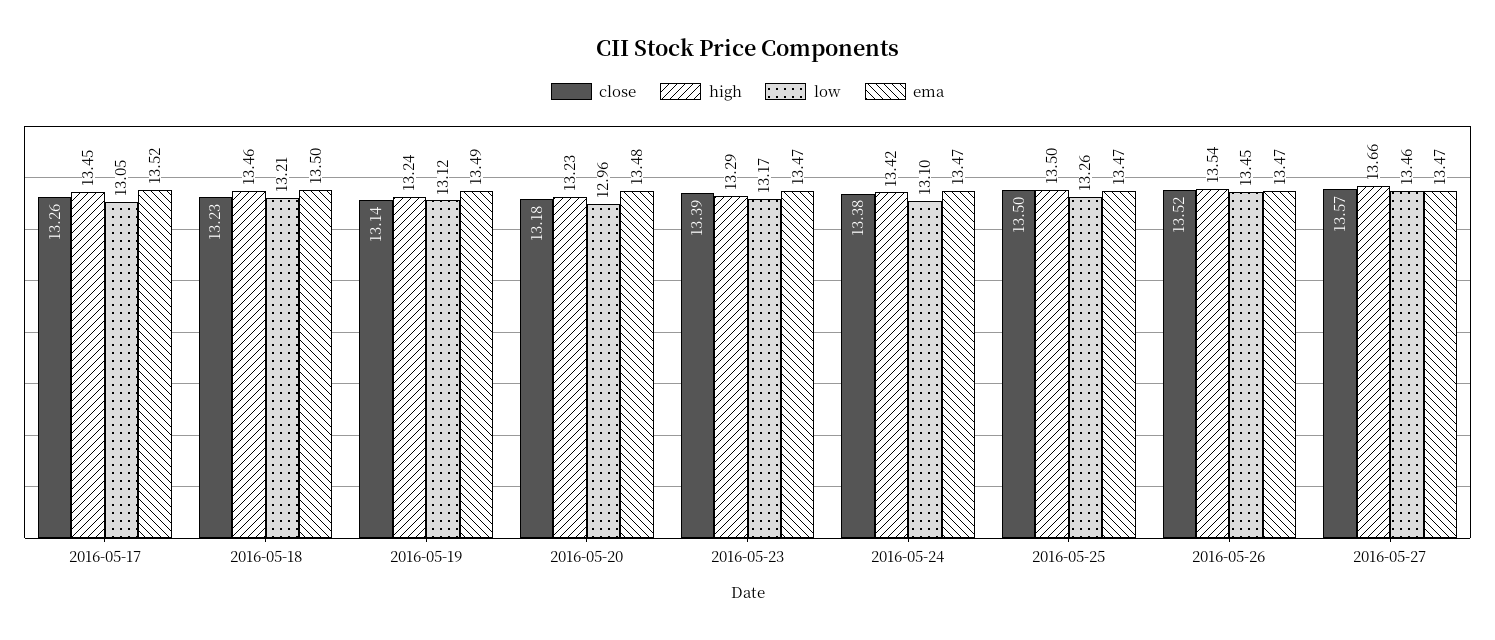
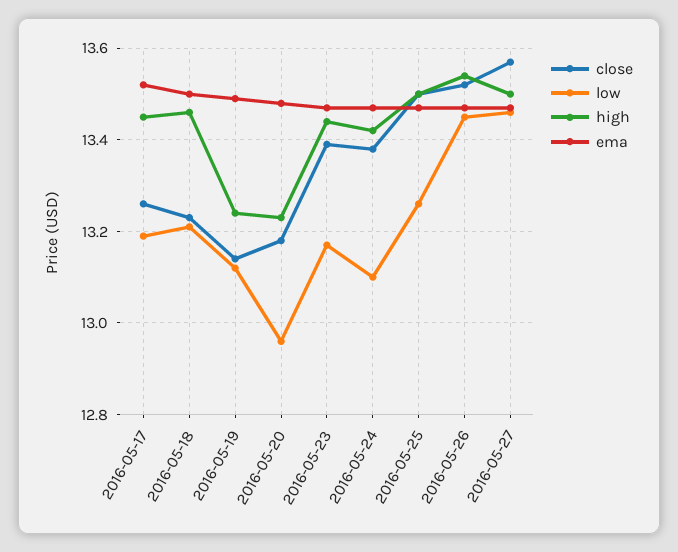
  {
    "close": {
      "2016-05-17": 13.26,
      "2016-05-18": 13.23,
      "2016-05-19": 13.14,
      "2016-05-20": 13.18,
      "2016-05-23": 13.39,
      "2016-05-24": 13.38,
      "2016-05-25": 13.5,
      "2016-05-26": 13.52,
      "2016-05-27": 13.57
    },
    "high": {
      "2016-05-17": 13.45,
      "2016-05-18": 13.46,
      "2016-05-19": 13.24,
      "2016-05-20": 13.23,
-     "2016-05-23": 13.29,
+     "2016-05-23": 13.45,
      "2016-05-24": 13.42,
      "2016-05-25": 13.5,
      "2016-05-26": 13.54,
-     "2016-05-27": 13.66
+     "2016-05-27": 13.5
    },
    "low": {
-     "2016-05-17": 13.05,
+     "2016-05-17": 13.2,
      "2016-05-18": 13.21,
      "2016-05-19": 13.12,
      "2016-05-20": 12.96,
      "2016-05-23": 13.17,
      "2016-05-24": 13.1,
      "2016-05-25": 13.26,
      "2016-05-26": 13.45,
      "2016-05-27": 13.46
    },
    "ema": {
      "2016-05-17": 13.52,
      "2016-05-18": 13.5,
      "2016-05-19": 13.49,
      "2016-05-20": 13.48,
      "2016-05-23": 13.47,
      "2016-05-24": 13.47,
      "2016-05-25": 13.47,
      "2016-05-26": 13.47,
      "2016-05-27": 13.47
    }
  }

